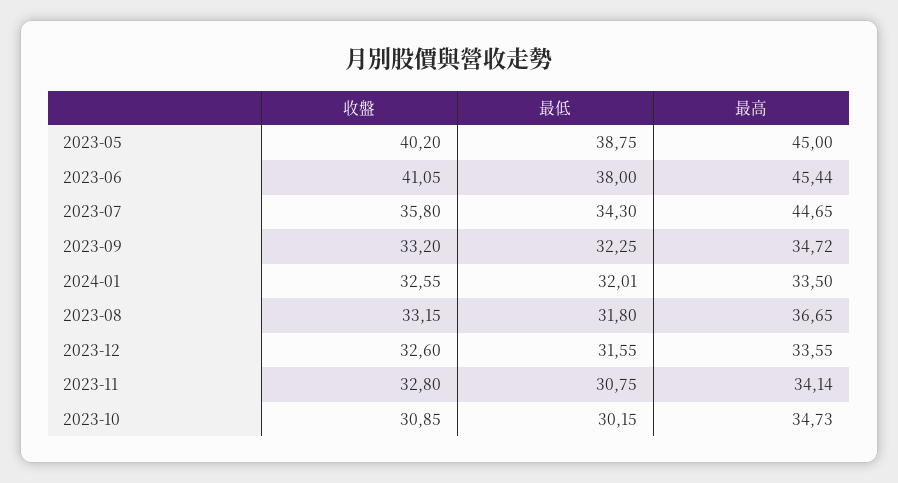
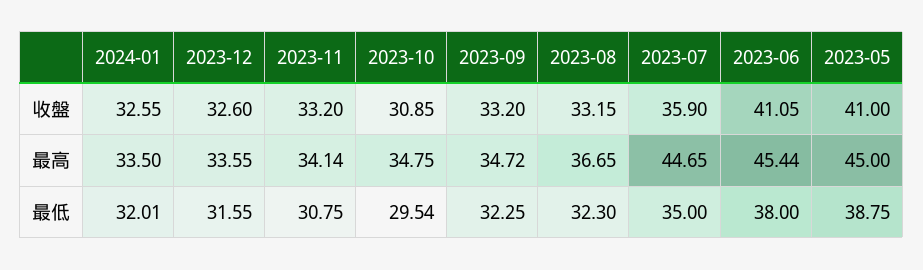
  {
    "收盤": {
-     "2023-05": 40.2,
+     "2023-05": 41,
      "2023-06": 41.05,
-     "2023-07": 35.8,
+     "2023-07": 35.9,
      "2023-09": 33.2,
      "2024-01": 32.55,
      "2023-08": 33.15,
      "2023-12": 32.6,
-     "2023-11": 32.8,
+     "2023-11": 33.2,
      "2023-10": 30.85
    },
    "最低": {
      "2023-05": 38.75,
      "2023-06": 38,
-     "2023-07": 34.3,
+     "2023-07": 35,
      "2023-09": 32.25,
      "2024-01": 32.01,
-     "2023-08": 31.8,
+     "2023-08": 32.3,
      "2023-12": 31.55,
      "2023-11": 30.75,
-     "2023-10": 30.15
+     "2023-10": 29.54
    },
    "最高": {
      "2023-05": 45,
      "2023-06": 45.44,
      "2023-07": 44.65,
      "2023-09": 34.72,
      "2024-01": 33.5,
      "2023-08": 36.65,
      "2023-12": 33.55,
      "2023-11": 34.14,
-     "2023-10": 34.73
+     "2023-10": 34.75
    }
  }

